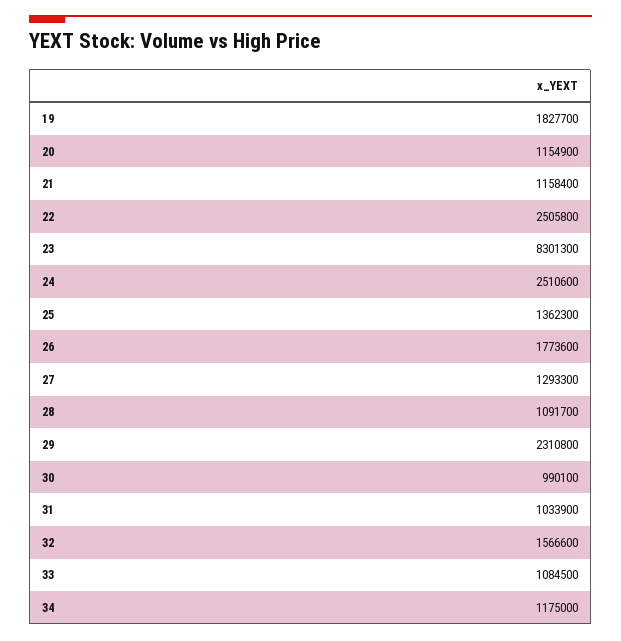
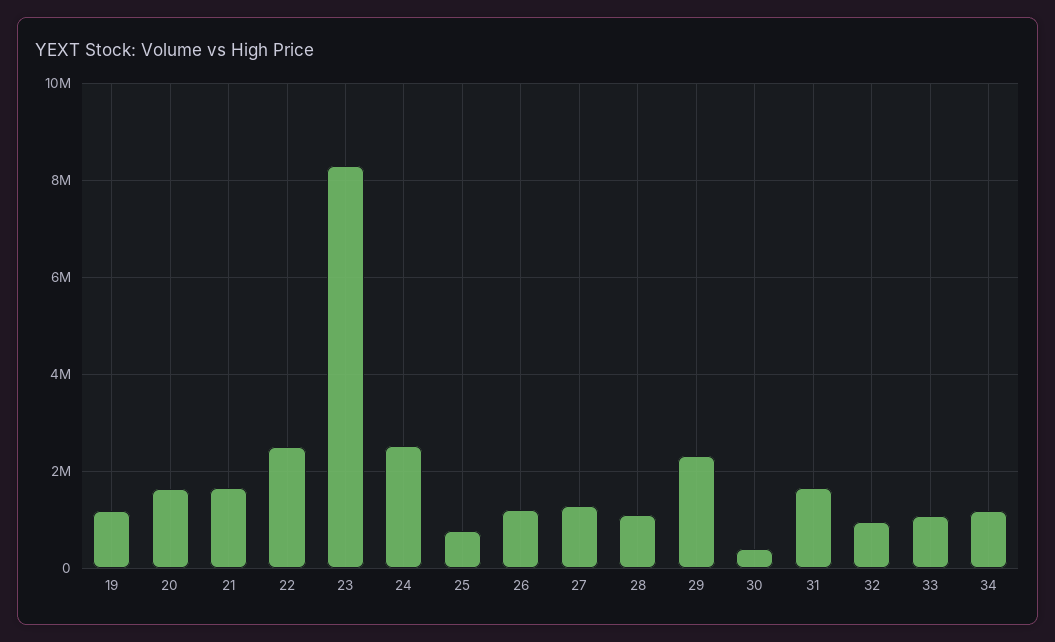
  {
-   "19": 1827700,
+   "19": 1200000,
-   "20": 1154900,
+   "20": 1600000,
-   "21": 1158400,
+   "21": 1600000,
    "22": 2505800,
    "23": 8301300,
    "24": 2510600,
-   "25": 1362300,
+   "25": 800000,
-   "26": 1773600,
+   "26": 1200000,
    "27": 1293300,
    "28": 1091700,
    "29": 2310800,
-   "30": 990100,
+   "30": 400000,
-   "31": 1033900,
+   "31": 1600000,
-   "32": 1566600,
+   "32": 1000000,
    "33": 1084500,
    "34": 1175000
  }

